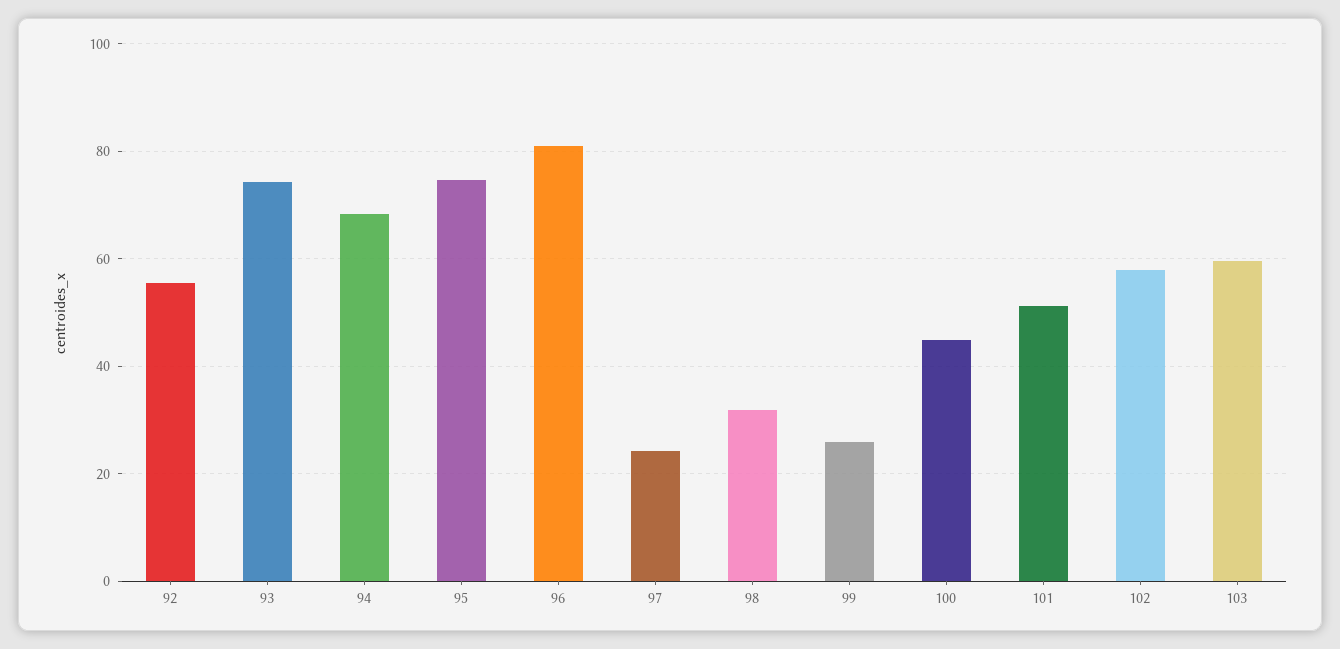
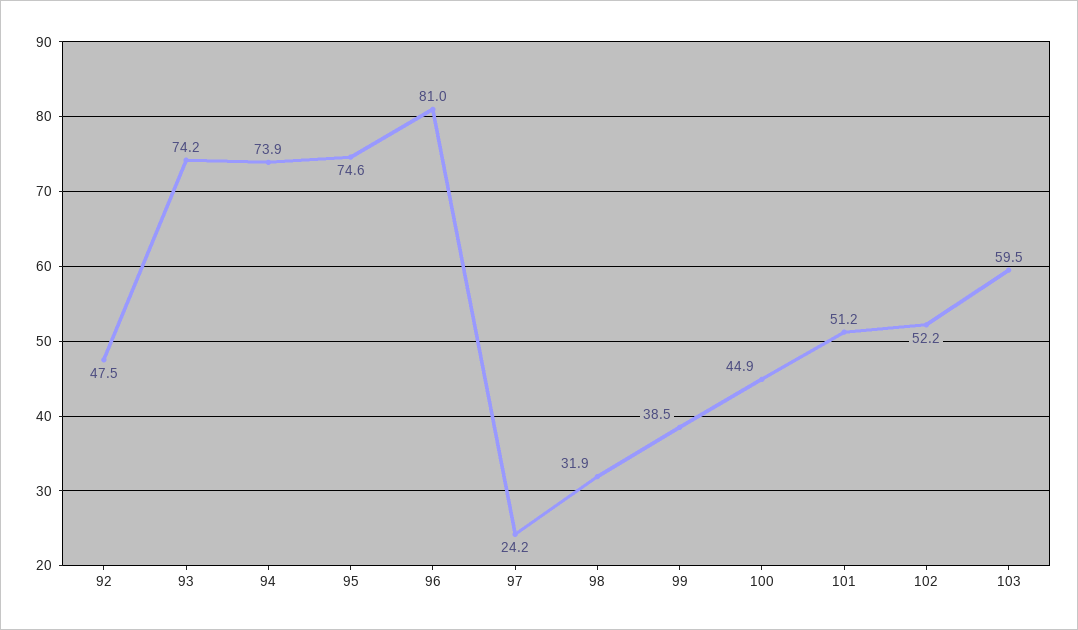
  {
-   "92": 56,
+   "92": 47.5,
    "93": 74.2,
-   "94": 68,
+   "94": 73.9,
    "95": 74.6,
    "96": 81,
    "97": 24.2,
    "98": 31.9,
-   "99": 26,
+   "99": 38.5,
    "100": 44.9,
    "101": 51.2,
-   "102": 58,
+   "102": 52.2,
    "103": 59.5
  }

